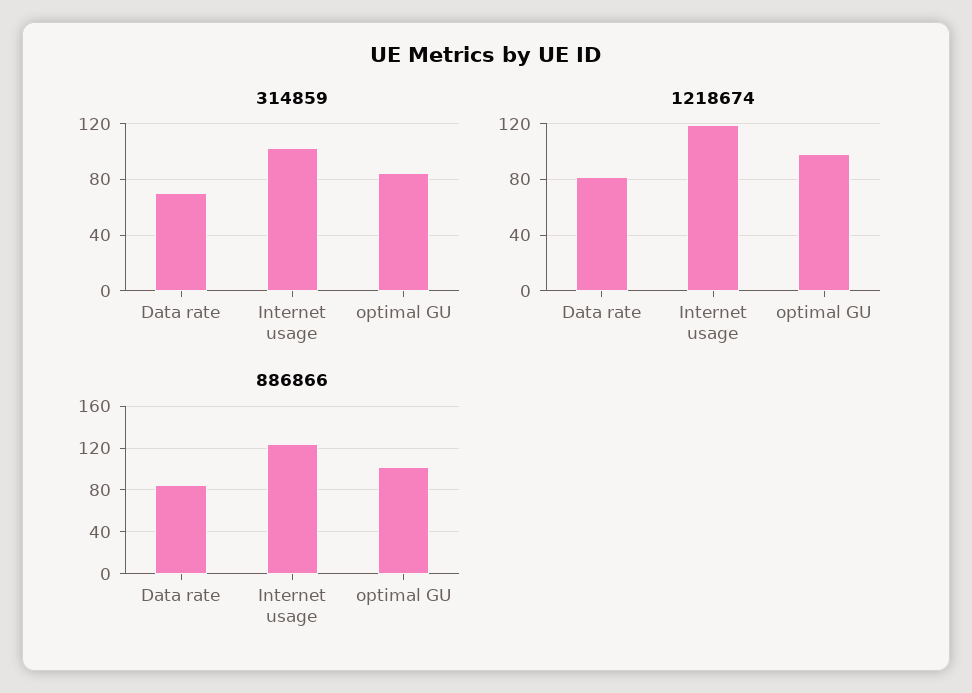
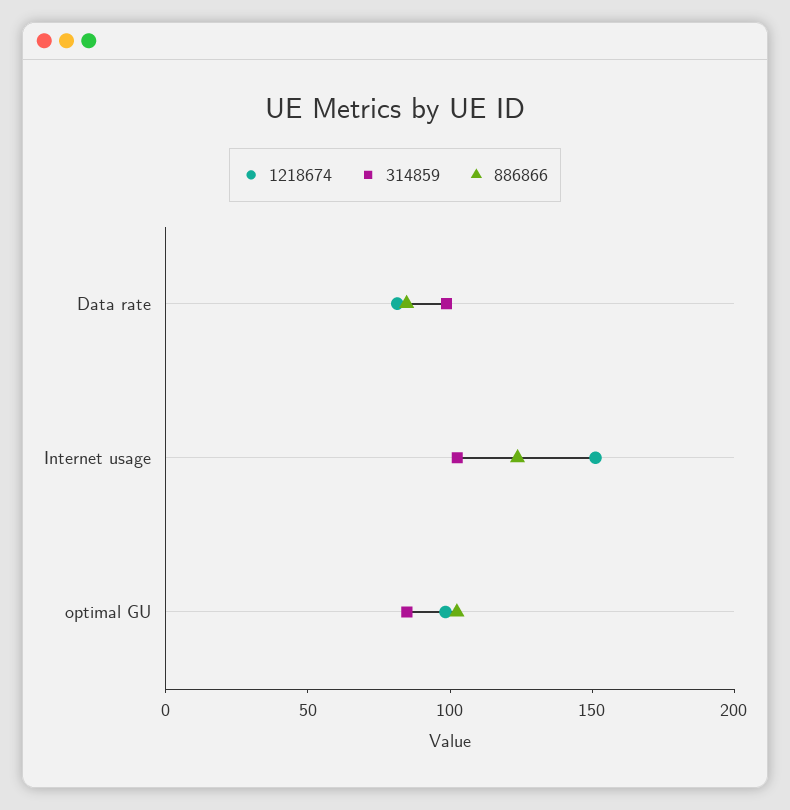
  {
    "314859": {
-     "Data rate": 70,
+     "Data rate": 100,
      "Internet usage": 105,
      "optimal GU": 85
    },
    "1218674": {
      "Data rate": 80,
-     "Internet usage": 120,
+     "Internet usage": 150,
      "optimal GU": 100
    },
    "886866": {
      "Data rate": 80,
      "Internet usage": 120,
      "optimal GU": 100
    }
  }

